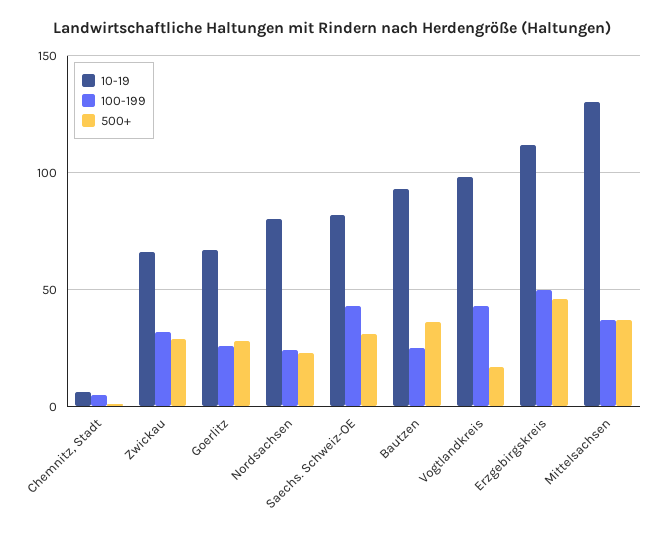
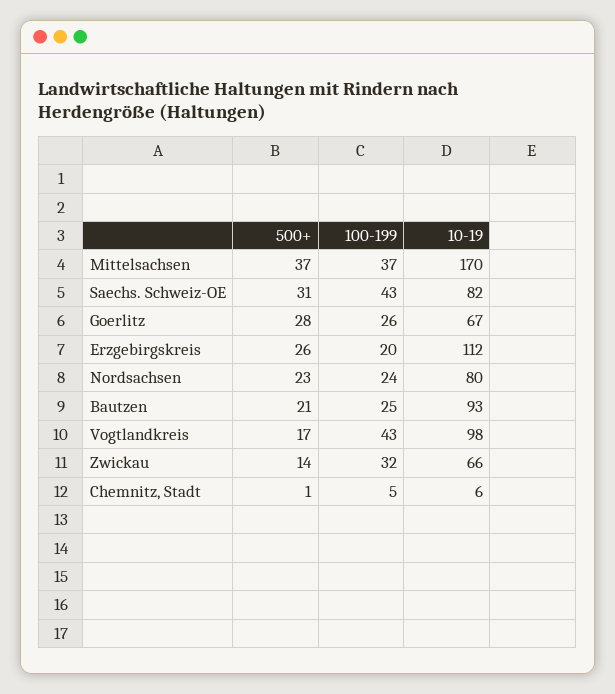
  {
    "10-19": {
      "Chemnitz, Stadt": 6,
      "Zwickau": 66,
      "Goerlitz": 67,
      "Nordsachsen": 80,
      "Saechs. Schweiz-OE": 82,
      "Bautzen": 93,
      "Vogtlandkreis": 98,
      "Erzgebirgskreis": 112,
-     "Mittelsachsen": 130
+     "Mittelsachsen": 170
    },
    "100-199": {
      "Chemnitz, Stadt": 5,
      "Zwickau": 32,
      "Goerlitz": 26,
      "Nordsachsen": 24,
      "Saechs. Schweiz-OE": 43,
      "Bautzen": 25,
      "Vogtlandkreis": 43,
-     "Erzgebirgskreis": 50,
+     "Erzgebirgskreis": 20,
      "Mittelsachsen": 37
    },
    "500+": {
      "Chemnitz, Stadt": 1,
-     "Zwickau": 30,
+     "Zwickau": 14,
      "Goerlitz": 28,
      "Nordsachsen": 23,
      "Saechs. Schweiz-OE": 31,
-     "Bautzen": 35,
+     "Bautzen": 21,
      "Vogtlandkreis": 17,
-     "Erzgebirgskreis": 45,
+     "Erzgebirgskreis": 26,
      "Mittelsachsen": 37
    }
  }

